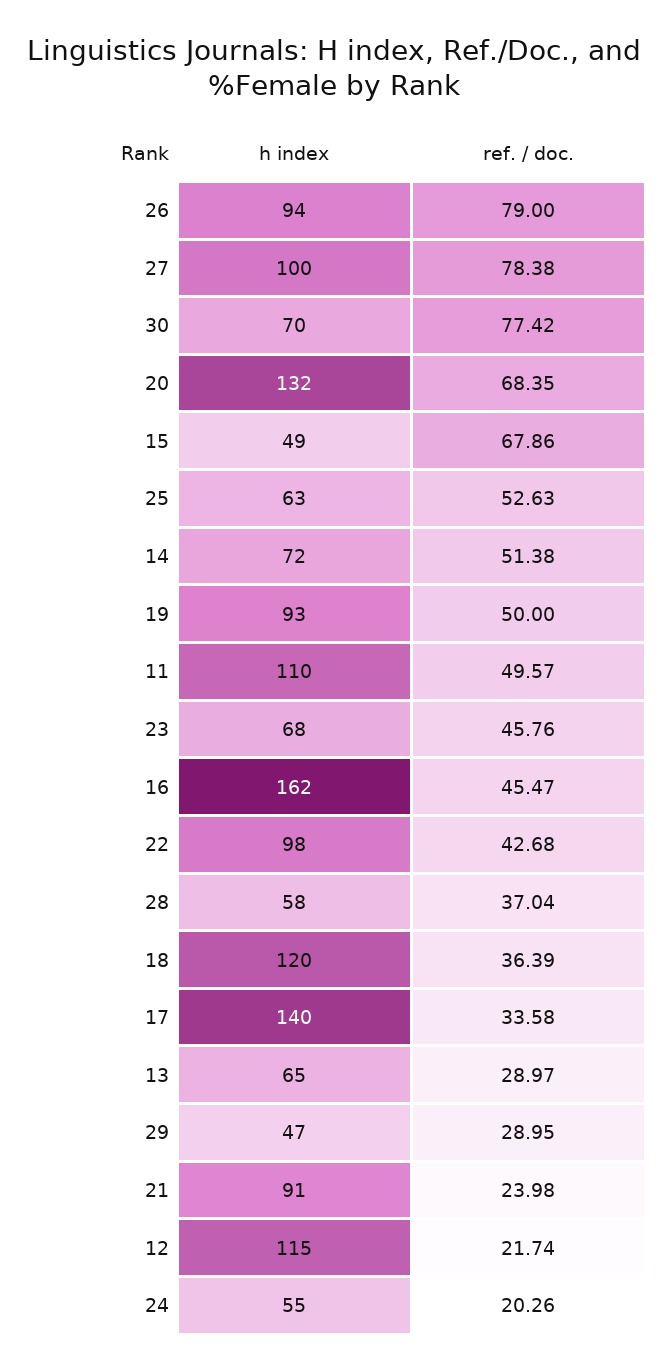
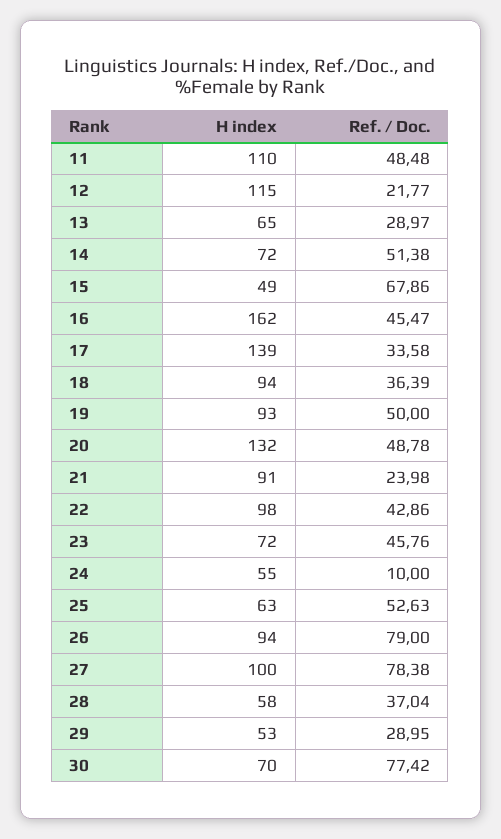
  {
    "h index": {
      "26": 94,
      "27": 100,
      "30": 70,
      "20": 132,
      "15": 49,
      "25": 63,
      "14": 72,
      "19": 93,
      "11": 110,
-     "23": 68,
+     "23": 72,
      "16": 162,
      "22": 98,
      "28": 58,
-     "18": 120,
+     "18": 94,
-     "17": 140,
+     "17": 139,
      "13": 65,
-     "29": 47,
+     "29": 53,
      "21": 91,
      "12": 115,
      "24": 55
    },
    "ref. / doc.": {
      "26": 79,
      "27": 78.38,
      "30": 77.42,
-     "20": 68.35,
+     "20": 48.78,
      "15": 67.86,
      "25": 52.63,
      "14": 51.38,
      "19": 50,
-     "11": 49.57,
+     "11": 48.48,
      "23": 45.76,
      "16": 45.47,
-     "22": 42.68,
+     "22": 42.86,
      "28": 37.04,
      "18": 36.39,
      "17": 33.58,
      "13": 28.97,
      "29": 28.95,
      "21": 23.98,
-     "12": 21.74,
+     "12": 21.77,
-     "24": 20.26
+     "24": 10
    }
  }

